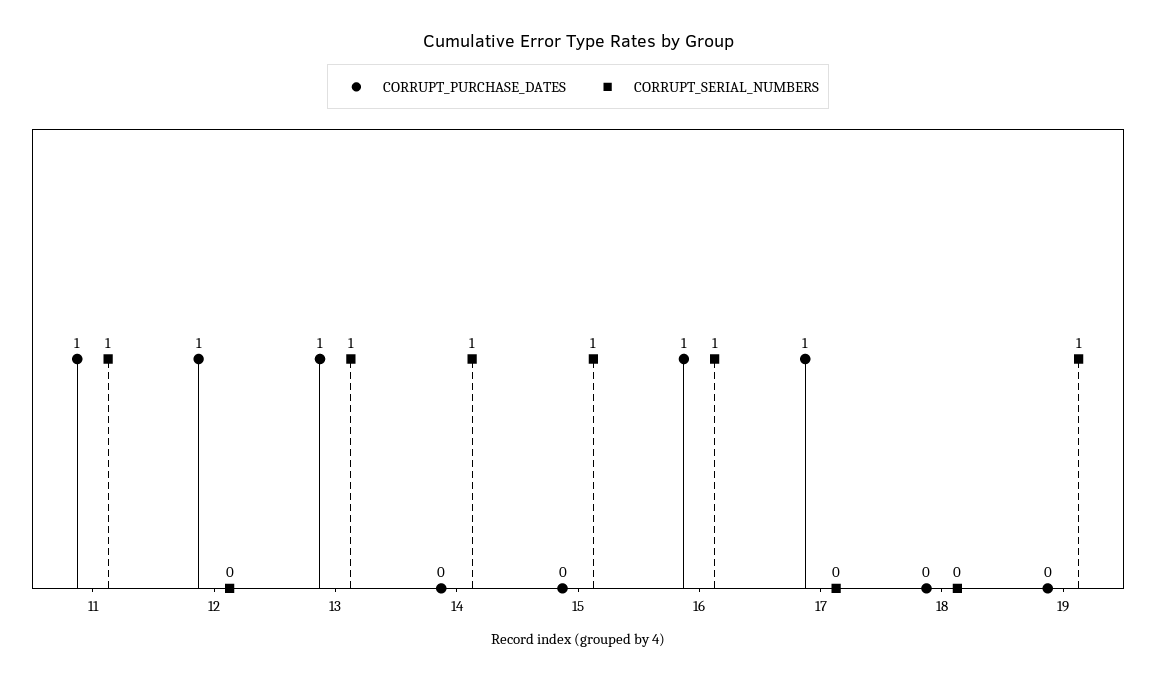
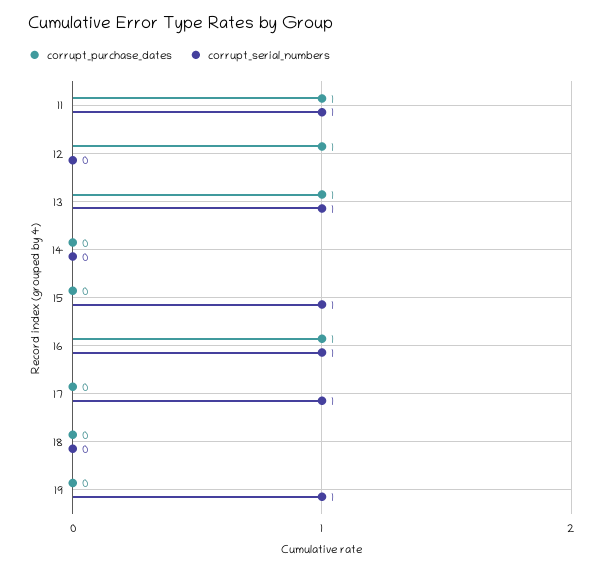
  {
    "CORRUPT_PURCHASE_DATES": {
      "11": 1,
      "12": 1,
      "13": 1,
      "14": 0,
      "15": 0,
      "16": 1,
-     "17": 1,
+     "17": 0,
      "18": 0,
      "19": 0
    },
    "CORRUPT_SERIAL_NUMBERS": {
      "11": 1,
      "12": 0,
      "13": 1,
-     "14": 1,
+     "14": 0,
      "15": 1,
      "16": 1,
-     "17": 0,
+     "17": 1,
      "18": 0,
      "19": 1
    }
  }

